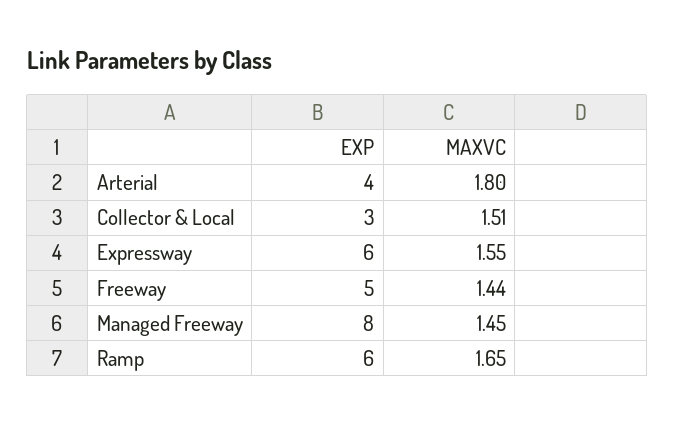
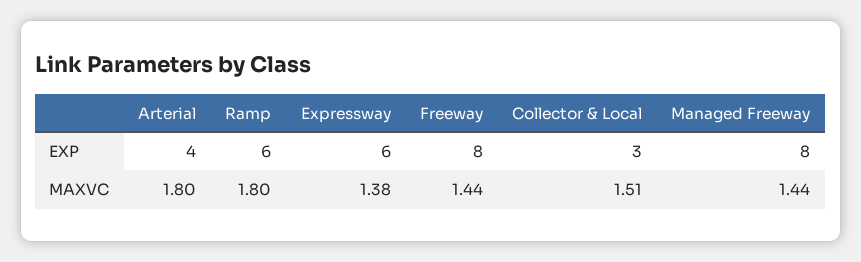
  {
    "EXP": {
      "Arterial": 4,
      "Collector & Local": 3,
      "Expressway": 6,
-     "Freeway": 5,
+     "Freeway": 8,
      "Managed Freeway": 8,
      "Ramp": 6
    },
    "MAXVC": {
      "Arterial": 1.8,
      "Collector & Local": 1.51,
-     "Expressway": 1.55,
+     "Expressway": 1.38,
      "Freeway": 1.44,
-     "Managed Freeway": 1.45,
+     "Managed Freeway": 1.44,
-     "Ramp": 1.65
+     "Ramp": 1.8
    }
  }

